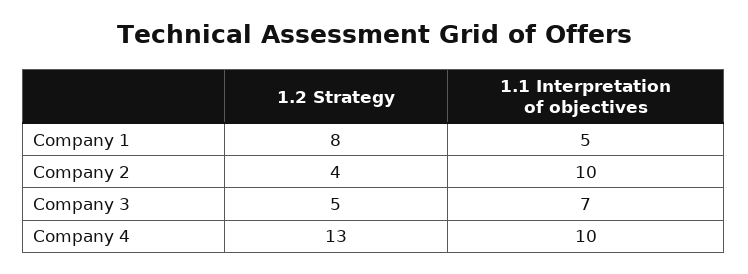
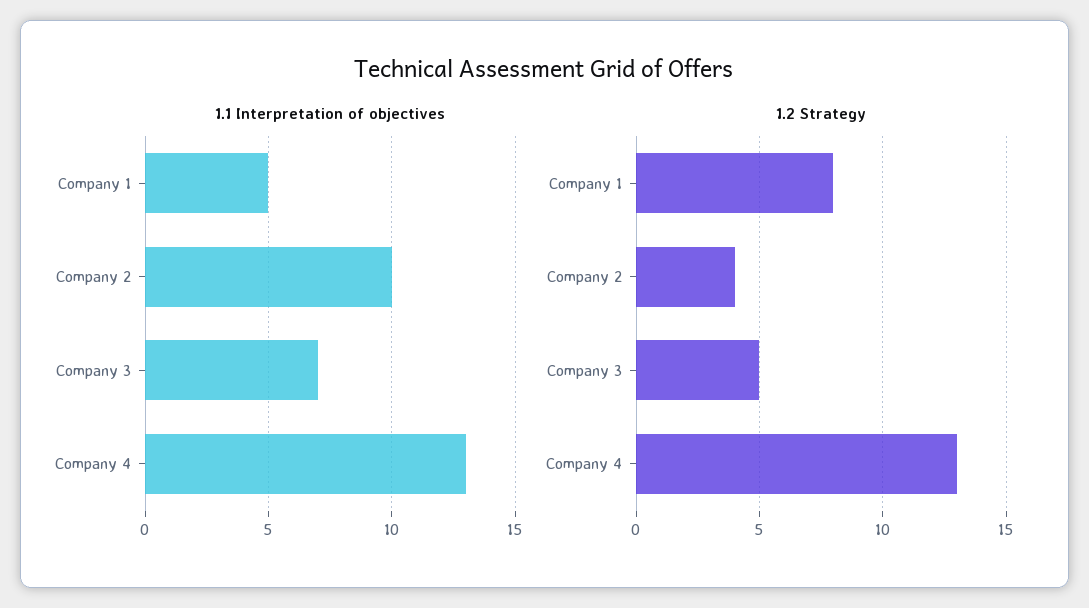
  {
    "1.2 Strategy": {
      "Company 1": 8,
      "Company 2": 4,
      "Company 3": 5,
      "Company 4": 13
    },
    "1.1 Interpretation of objectives": {
      "Company 1": 5,
      "Company 2": 10,
      "Company 3": 7,
-     "Company 4": 10
+     "Company 4": 13
    }
  }

